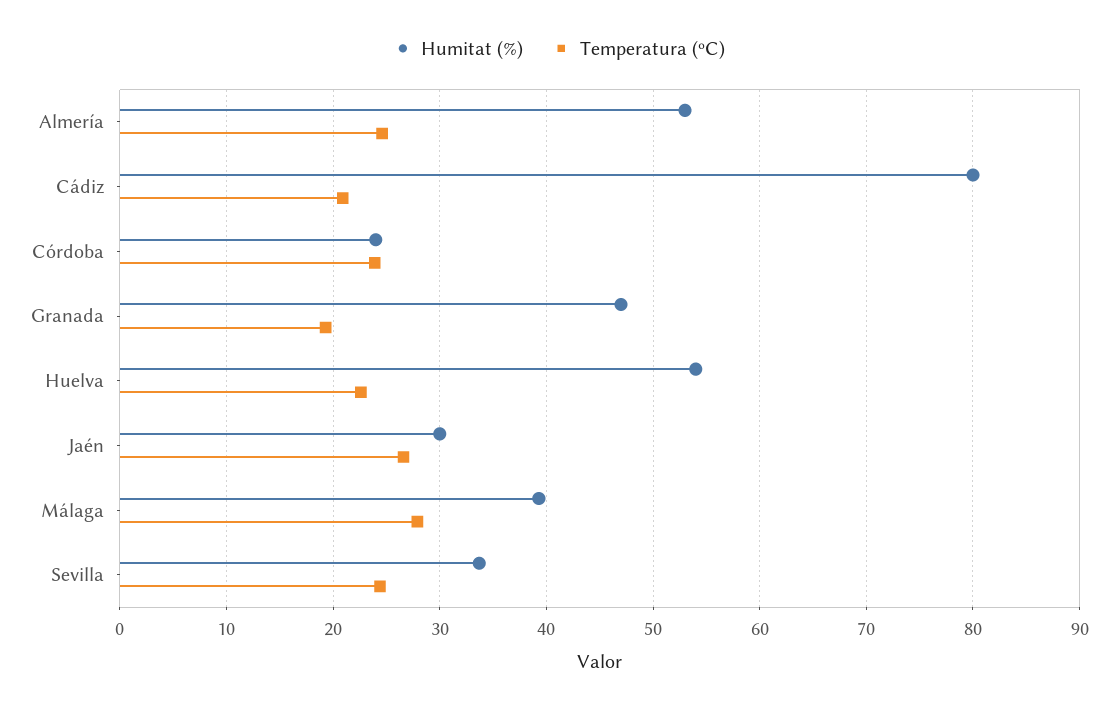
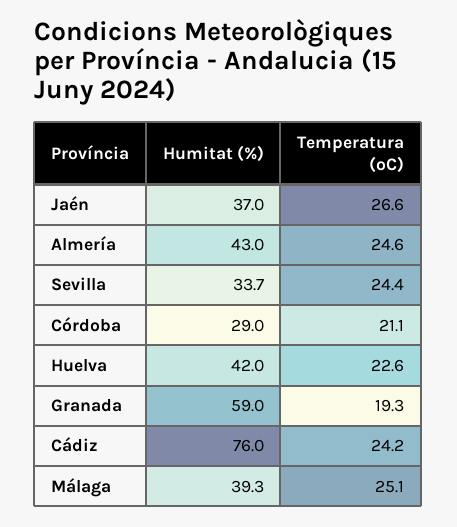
  {
    "Humitat (%)": {
-     "Almería": 53,
+     "Almería": 43,
-     "Cádiz": 80,
+     "Cádiz": 76,
-     "Córdoba": 24,
+     "Córdoba": 29,
-     "Granada": 47,
+     "Granada": 59,
-     "Huelva": 54,
+     "Huelva": 42,
-     "Jaén": 30,
+     "Jaén": 37,
      "Málaga": 39.3,
      "Sevilla": 33.7
    },
    "Temperatura (ºC)": {
      "Almería": 24.6,
-     "Cádiz": 21,
+     "Cádiz": 24.2,
-     "Córdoba": 24,
+     "Córdoba": 21.1,
      "Granada": 19.3,
      "Huelva": 22.6,
      "Jaén": 26.6,
-     "Málaga": 28,
+     "Málaga": 25.1,
      "Sevilla": 24.4
    }
  }

